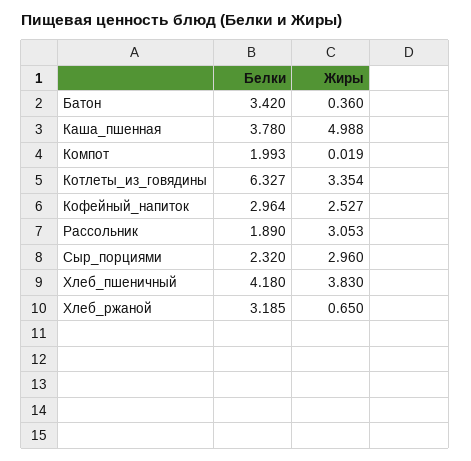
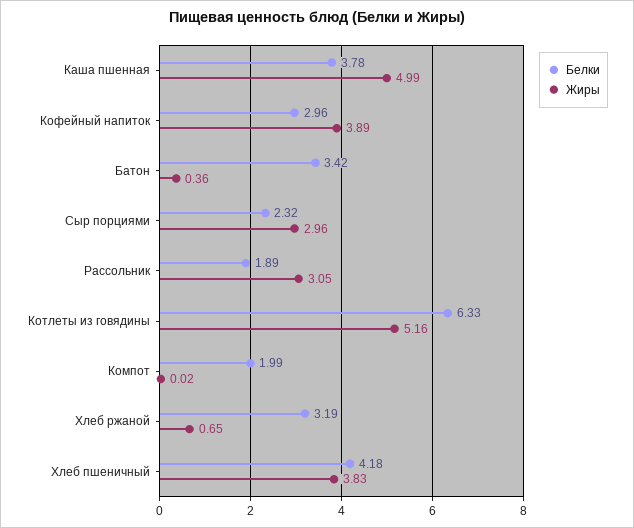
  {
    "Белки": {
      "Батон": 3.42,
      "Каша_пшенная": 3.78,
      "Компот": 1.993,
      "Котлеты_из_говядины": 6.327,
      "Кофейный_напиток": 2.964,
      "Рассольник": 1.89,
      "Сыр_порциями": 2.32,
      "Хлеб_пшеничный": 4.18,
      "Хлеб_ржаной": 3.185
    },
    "Жиры": {
      "Батон": 0.36,
      "Каша_пшенная": 4.988,
      "Компот": 0.019,
-     "Котлеты_из_говядины": 3.354,
+     "Котлеты_из_говядины": 5.16,
-     "Кофейный_напиток": 2.527,
+     "Кофейный_напиток": 3.89,
      "Рассольник": 3.053,
      "Сыр_порциями": 2.96,
      "Хлеб_пшеничный": 3.83,
      "Хлеб_ржаной": 0.65
    }
  }

